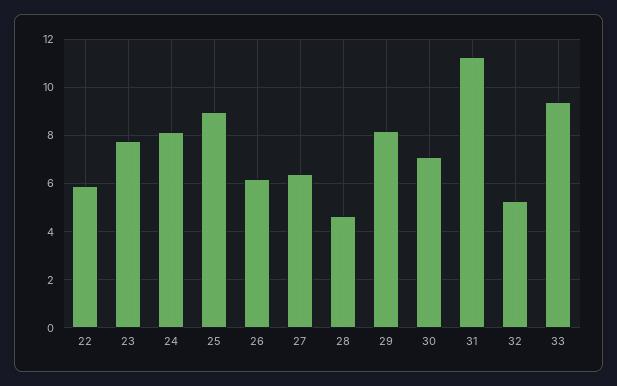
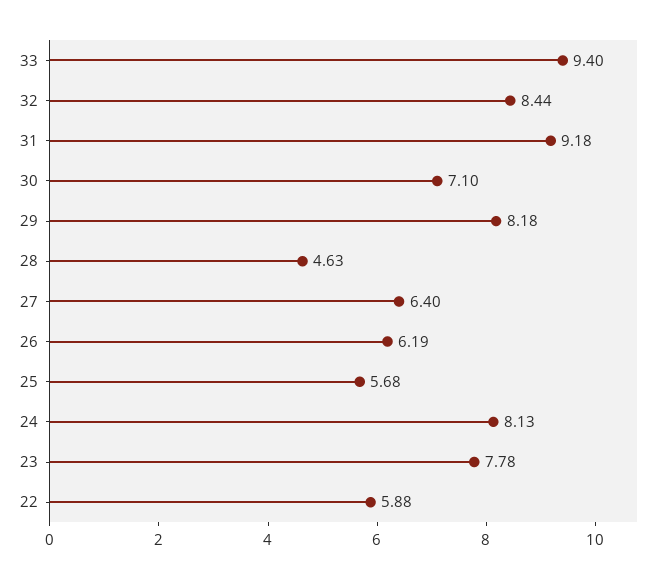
  {
    "22": 5.88,
    "23": 7.78,
    "24": 8.13,
-   "25": 9,
+   "25": 5.68,
    "26": 6.19,
    "27": 6.4,
    "28": 4.63,
    "29": 8.18,
    "30": 7.1,
-   "31": 11.25,
+   "31": 9.18,
-   "32": 5.25,
+   "32": 8.44,
    "33": 9.4
  }

